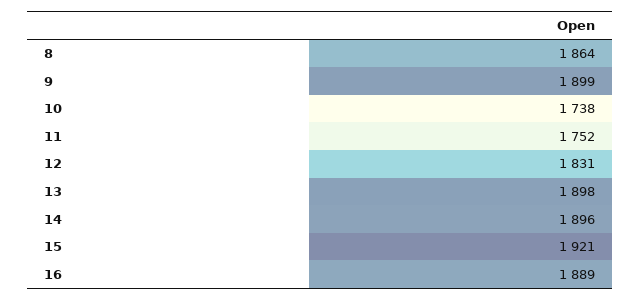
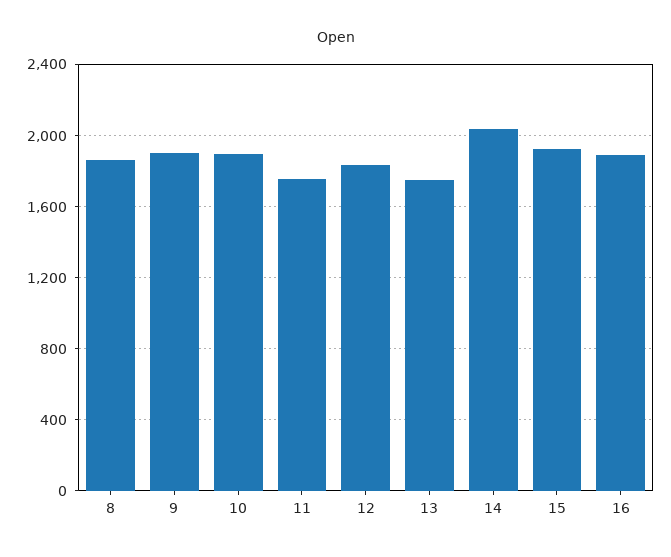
  {
    "8": 1864,
    "9": 1899,
-   "10": 1738,
+   "10": 1900,
    "11": 1752,
    "12": 1831,
-   "13": 1898,
+   "13": 1750,
-   "14": 1896,
+   "14": 2050,
    "15": 1921,
    "16": 1889
  }

